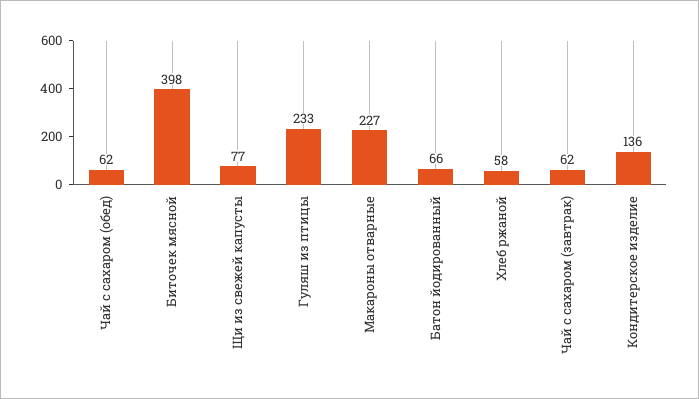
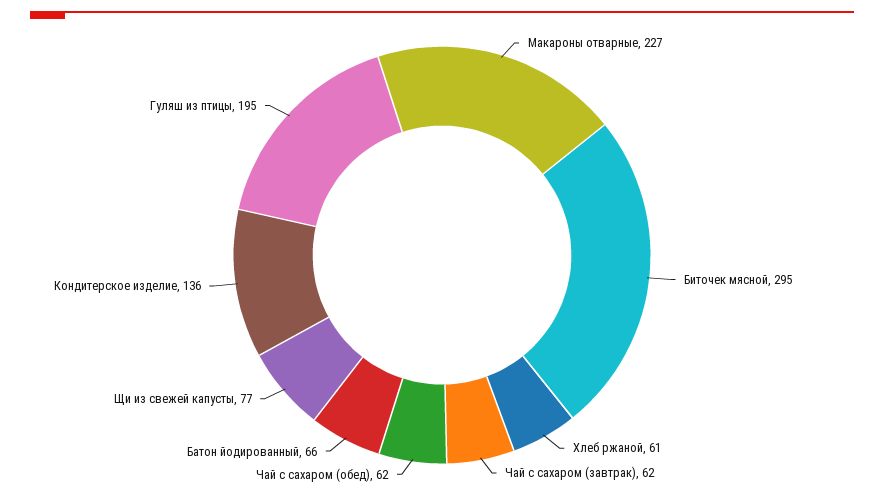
  {
    "Чай с сахаром (обед)": 62,
-   "Биточек мясной": 398,
+   "Биточек мясной": 295,
    "Щи из свежей капусты": 77,
-   "Гуляш из птицы": 233,
+   "Гуляш из птицы": 195,
    "Макароны отварные": 227,
    "Батон йодированный": 66,
-   "Хлеб ржаной": 58,
+   "Хлеб ржаной": 61,
    "Чай с сахаром (завтрак)": 62,
    "Кондитерское изделие": 136
  }

